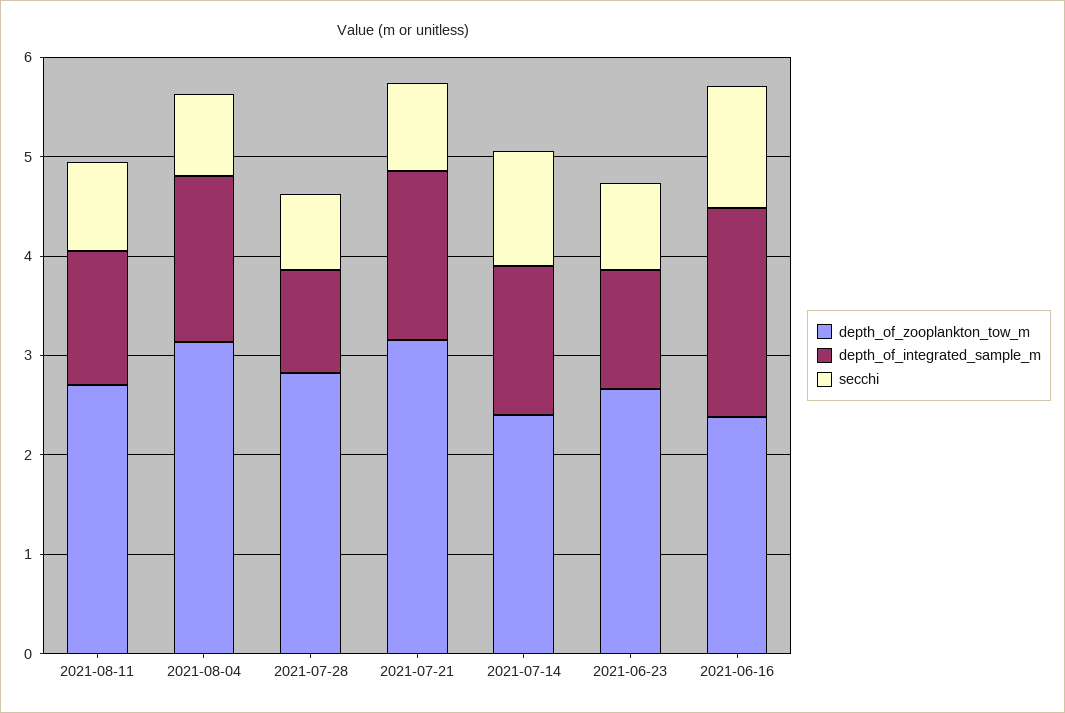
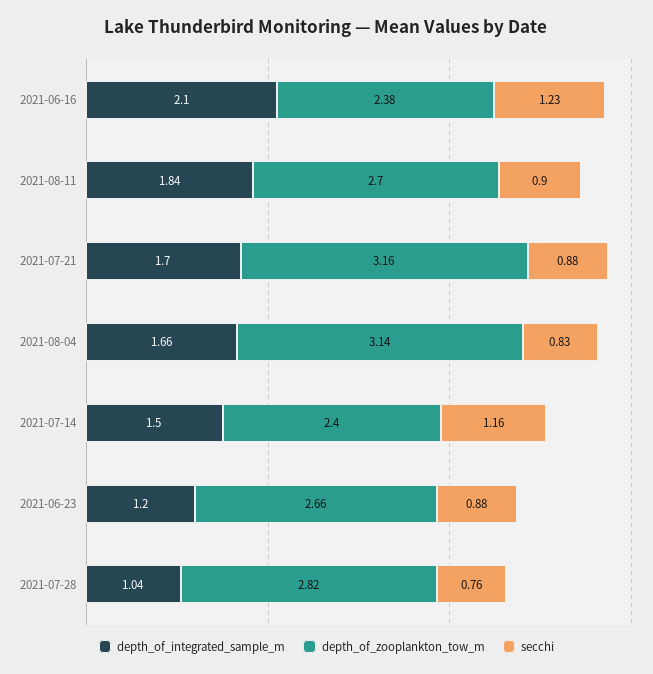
  {
    "depth_of_zooplankton_tow_m": {
      "2021-08-11": 2.7,
      "2021-08-04": 3.14,
      "2021-07-28": 2.82,
      "2021-07-21": 3.16,
      "2021-07-14": 2.4,
      "2021-06-23": 2.66,
      "2021-06-16": 2.38
    },
    "depth_of_integrated_sample_m": {
-     "2021-08-11": 1.4,
+     "2021-08-11": 1.84,
      "2021-08-04": 1.66,
      "2021-07-28": 1.04,
      "2021-07-21": 1.7,
      "2021-07-14": 1.5,
      "2021-06-23": 1.2,
      "2021-06-16": 2.1
    },
    "secchi": {
      "2021-08-11": 0.9,
      "2021-08-04": 0.83,
      "2021-07-28": 0.76,
      "2021-07-21": 0.88,
      "2021-07-14": 1.16,
      "2021-06-23": 0.88,
      "2021-06-16": 1.23
    }
  }

